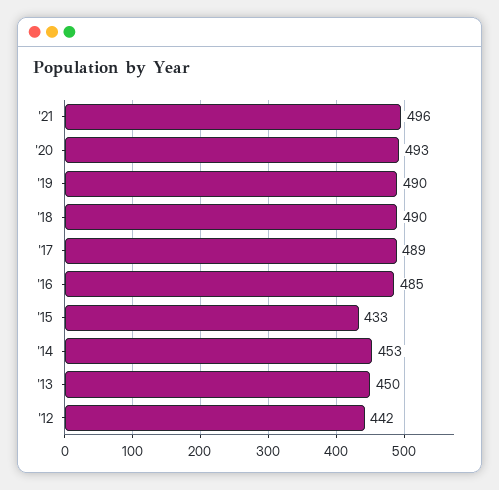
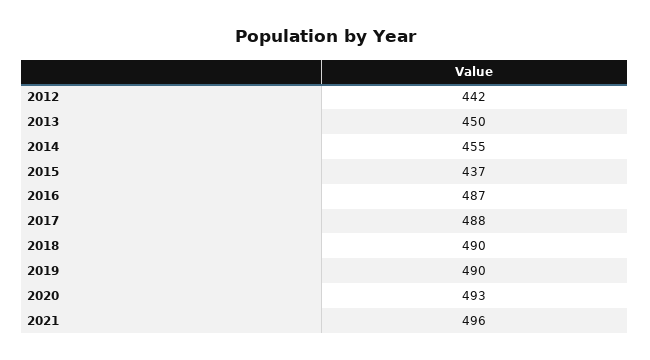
  {
    "'21": 496,
    "'20": 493,
    "'19": 490,
    "'18": 490,
-   "'17": 489,
+   "'17": 488,
-   "'16": 485,
+   "'16": 487,
-   "'15": 433,
+   "'15": 437,
-   "'14": 453,
+   "'14": 455,
    "'13": 450,
    "'12": 442
  }

